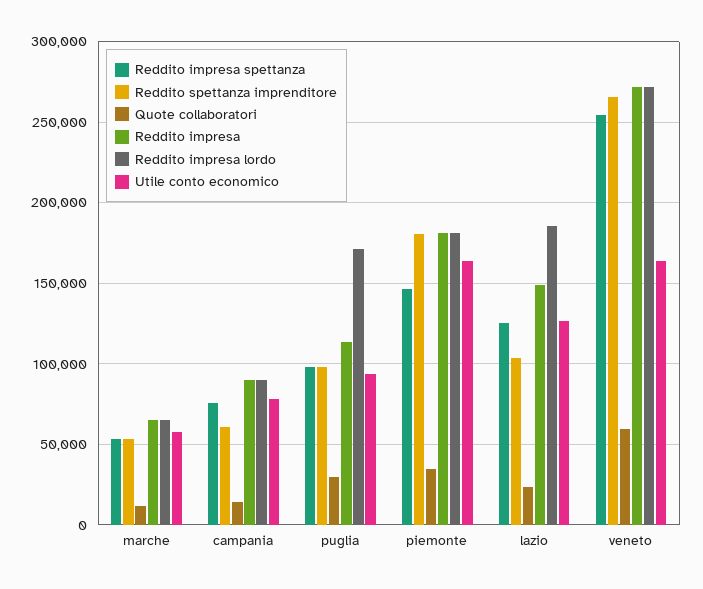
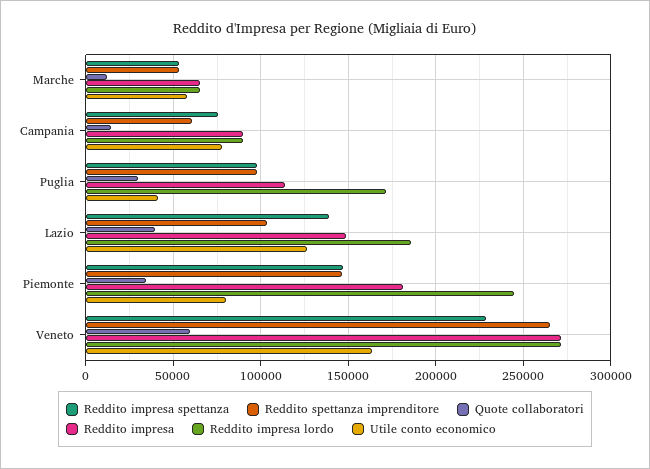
  {
    "Reddito impresa spettanza": {
      "marche": 55000,
      "campania": 75000,
      "puglia": 100000,
      "piemonte": 145000,
-     "lazio": 125000,
+     "lazio": 140000,
-     "veneto": 255000
+     "veneto": 230000
    },
    "Reddito spettanza imprenditore": {
      "marche": 55000,
      "campania": 60000,
      "puglia": 100000,
-     "piemonte": 180000,
+     "piemonte": 145000,
      "lazio": 105000,
      "veneto": 265000
    },
    "Quote collaboratori": {
      "marche": 10000,
      "campania": 15000,
      "puglia": 30000,
      "piemonte": 35000,
-     "lazio": 25000,
+     "lazio": 40000,
      "veneto": 60000
    },
    "Reddito impresa": {
      "marche": 65000,
      "campania": 90000,
      "puglia": 115000,
      "piemonte": 180000,
      "lazio": 150000,
      "veneto": 270000
    },
    "Reddito impresa lordo": {
      "marche": 65000,
      "campania": 90000,
      "puglia": 170000,
-     "piemonte": 180000,
+     "piemonte": 245000,
      "lazio": 185000,
      "veneto": 270000
    },
    "Utile conto economico": {
      "marche": 60000,
      "campania": 80000,
-     "puglia": 95000,
+     "puglia": 40000,
-     "piemonte": 165000,
+     "piemonte": 80000,
      "lazio": 125000,
      "veneto": 165000
    }
  }

